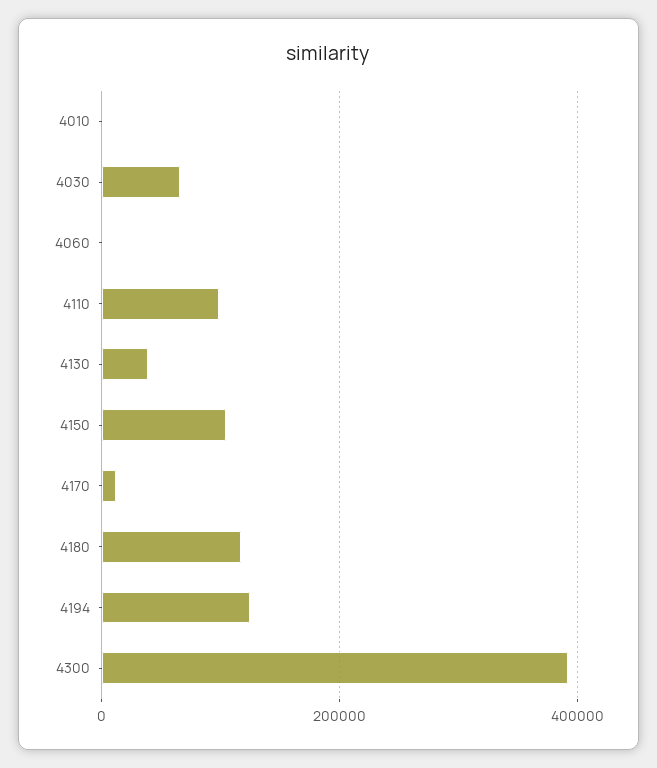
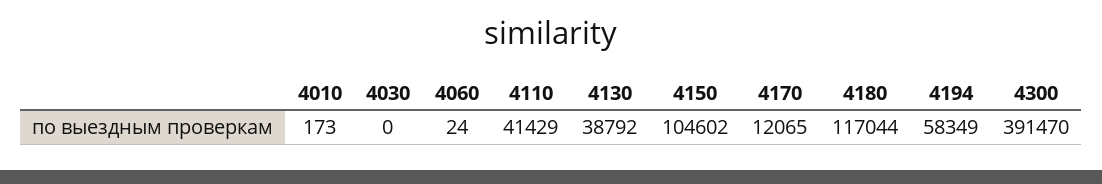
  {
    "4010": 173,
-   "4030": 60000,
+   "4030": 0,
    "4060": 24,
-   "4110": 100000,
+   "4110": 41429,
    "4130": 38792,
    "4150": 104602,
    "4170": 12065,
    "4180": 117044,
-   "4194": 120000,
+   "4194": 58349,
    "4300": 391470
  }

